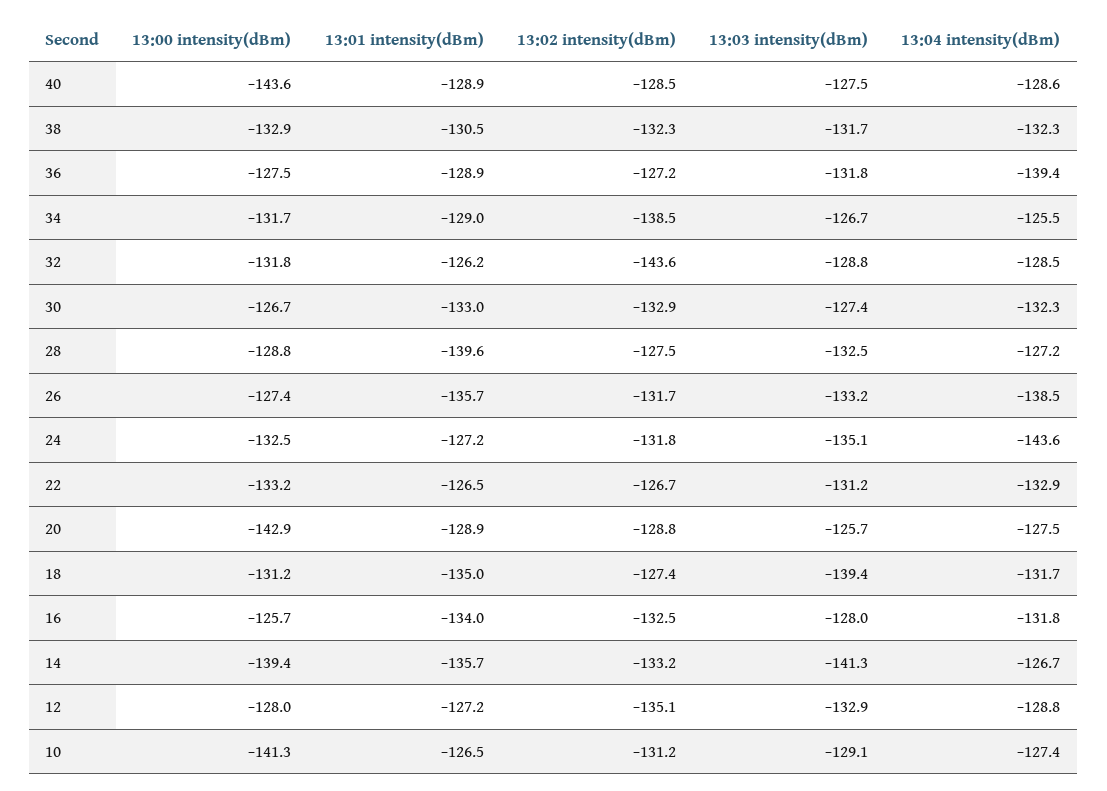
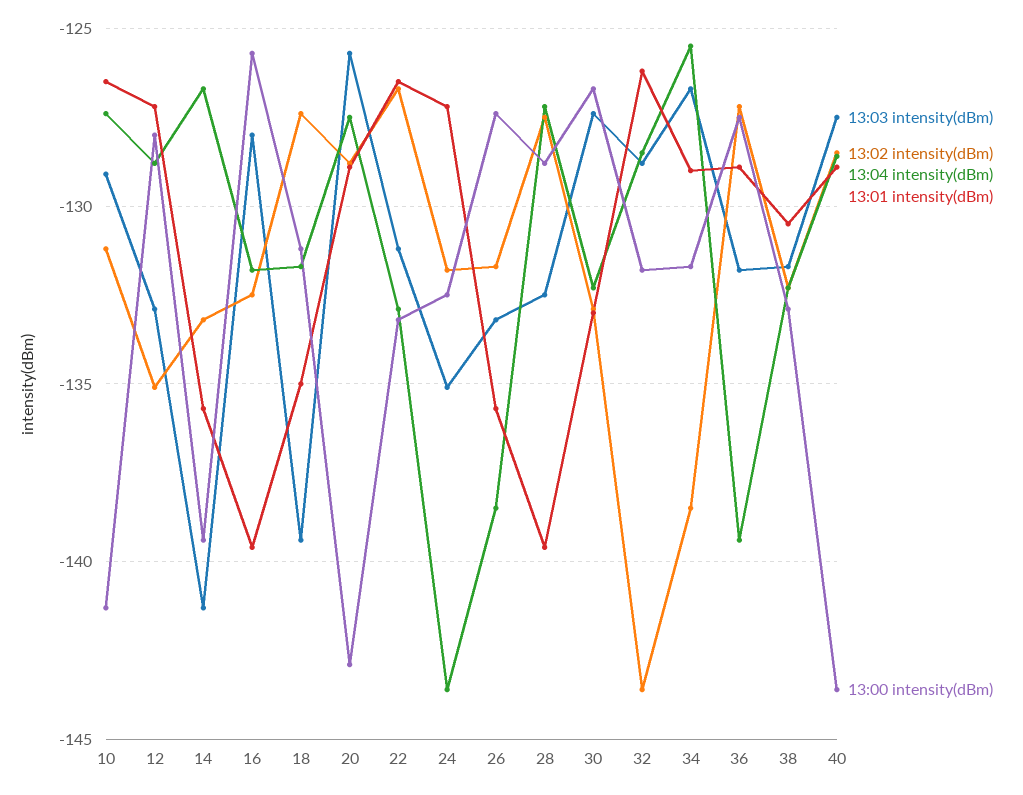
  {
    "13:00 intensity(dBm)": {
      "40": -143.6,
      "38": -132.9,
      "36": -127.5,
      "34": -131.7,
      "32": -131.8,
      "30": -126.7,
      "28": -128.8,
      "26": -127.4,
      "24": -132.5,
      "22": -133.2,
      "20": -142.9,
      "18": -131.2,
      "16": -125.7,
      "14": -139.4,
      "12": -128,
      "10": -141.3
    },
    "13:01 intensity(dBm)": {
      "40": -128.9,
      "38": -130.5,
      "36": -128.9,
      "34": -129,
      "32": -126.2,
      "30": -133,
      "28": -139.6,
      "26": -135.7,
      "24": -127.2,
      "22": -126.5,
      "20": -128.9,
      "18": -135,
-     "16": -134,
+     "16": -139.5,
      "14": -135.7,
      "12": -127.2,
      "10": -126.5
    },
    "13:02 intensity(dBm)": {
      "40": -128.5,
      "38": -132.3,
      "36": -127.2,
      "34": -138.5,
      "32": -143.6,
      "30": -132.9,
      "28": -127.5,
      "26": -131.7,
      "24": -131.8,
      "22": -126.7,
      "20": -128.8,
      "18": -127.4,
      "16": -132.5,
      "14": -133.2,
      "12": -135.1,
      "10": -131.2
    },
    "13:03 intensity(dBm)": {
      "40": -127.5,
      "38": -131.7,
      "36": -131.8,
      "34": -126.7,
      "32": -128.8,
      "30": -127.4,
      "28": -132.5,
      "26": -133.2,
      "24": -135.1,
      "22": -131.2,
      "20": -125.7,
      "18": -139.4,
      "16": -128,
      "14": -141.3,
      "12": -132.9,
      "10": -129.1
    },
    "13:04 intensity(dBm)": {
      "40": -128.6,
      "38": -132.3,
      "36": -139.4,
      "34": -125.5,
      "32": -128.5,
      "30": -132.3,
      "28": -127.2,
      "26": -138.5,
      "24": -143.6,
      "22": -132.9,
      "20": -127.5,
      "18": -131.7,
      "16": -131.8,
      "14": -126.7,
      "12": -128.8,
      "10": -127.4
    }
  }

